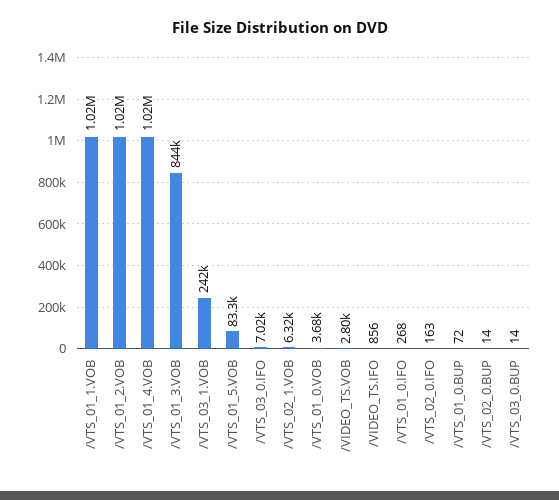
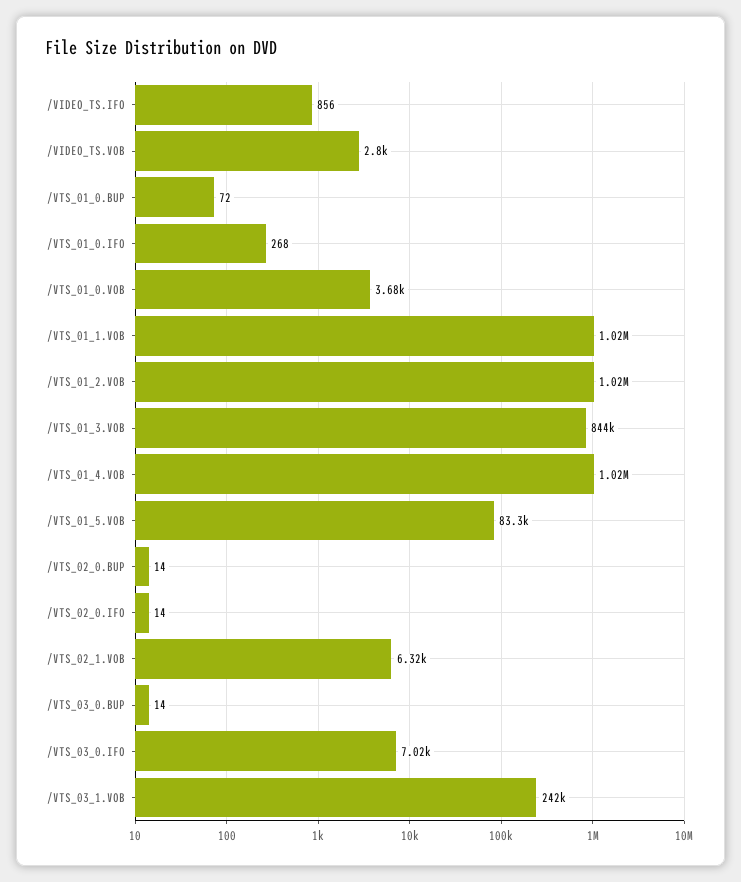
  {
    "/VTS_01_1.VOB": 1020000,
    "/VTS_01_2.VOB": 1020000,
    "/VTS_01_4.VOB": 1020000,
    "/VTS_01_3.VOB": 844000,
    "/VTS_03_1.VOB": 242000,
    "/VTS_01_5.VOB": 83300,
    "/VTS_03_0.IFO": 7020,
    "/VTS_02_1.VOB": 6320,
    "/VTS_01_0.VOB": 3680,
    "/VIDEO_TS.VOB": 2800,
    "/VIDEO_TS.IFO": 856,
    "/VTS_01_0.IFO": 268,
-   "/VTS_02_0.IFO": 163,
+   "/VTS_02_0.IFO": 14,
    "/VTS_01_0.BUP": 72,
    "/VTS_02_0.BUP": 14,
    "/VTS_03_0.BUP": 14
  }

